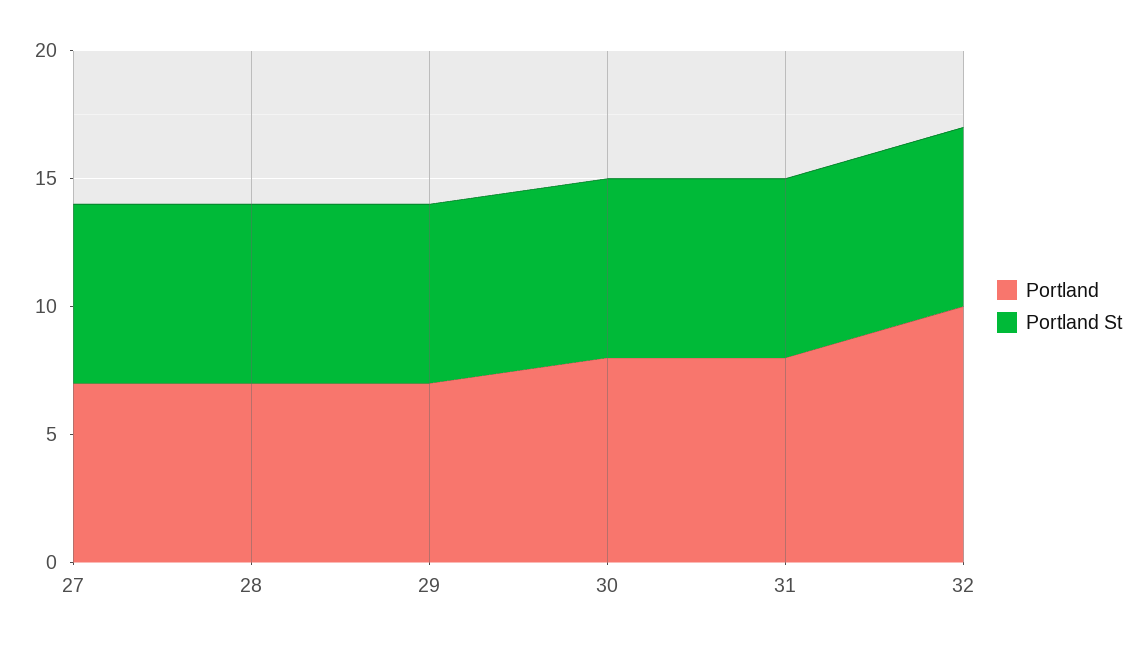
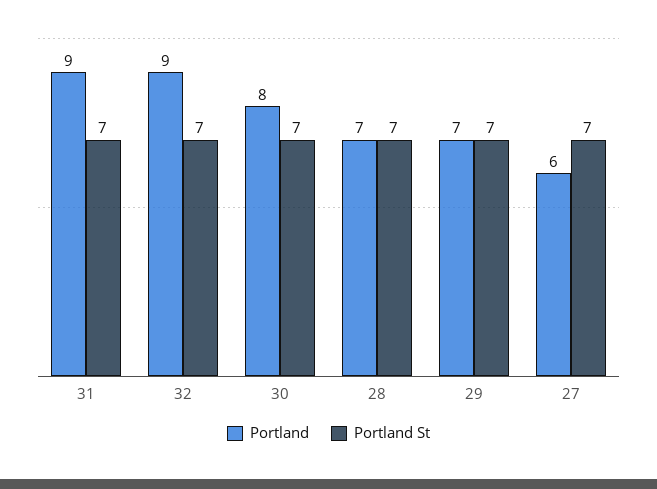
  {
    "Portland": {
-     "27": 7,
+     "27": 6,
      "28": 7,
      "29": 7,
      "30": 8,
-     "31": 8,
+     "31": 9,
-     "32": 10
+     "32": 9
    },
    "Portland St": {
      "27": 7,
      "28": 7,
      "29": 7,
      "30": 7,
      "31": 7,
      "32": 7
    }
  }

